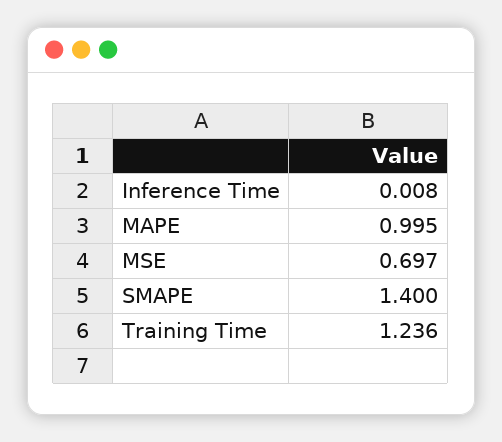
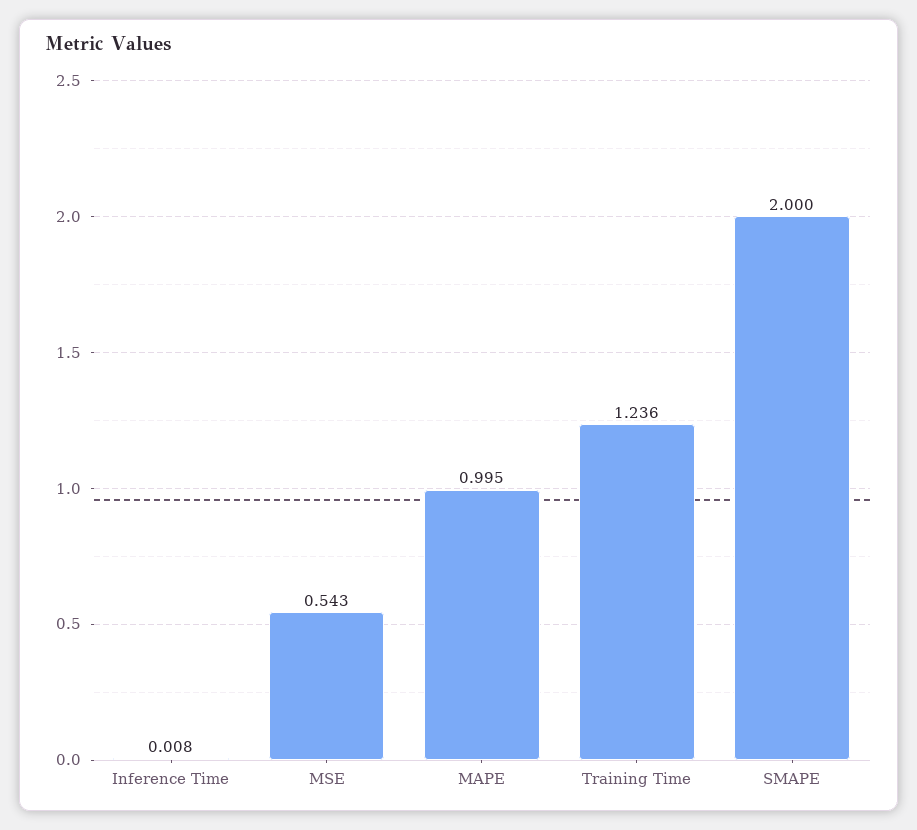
  {
    "Inference Time": 0.008,
    "MAPE": 0.995,
-   "MSE": 0.697,
+   "MSE": 0.543,
-   "SMAPE": 1.4,
+   "SMAPE": 2,
    "Training Time": 1.236
  }

